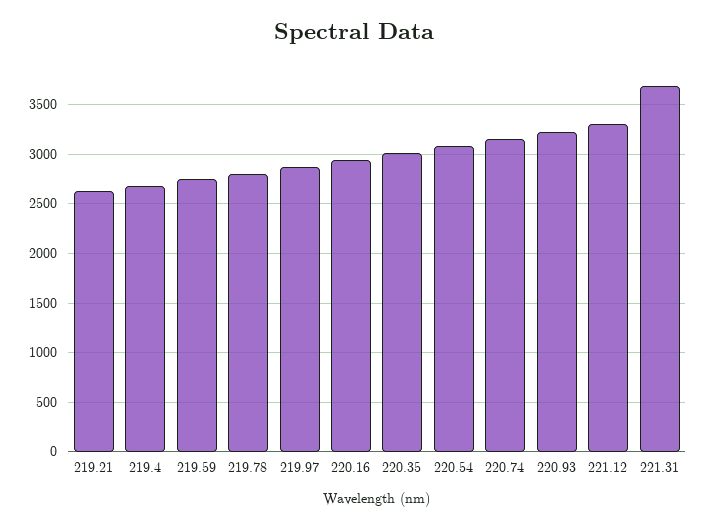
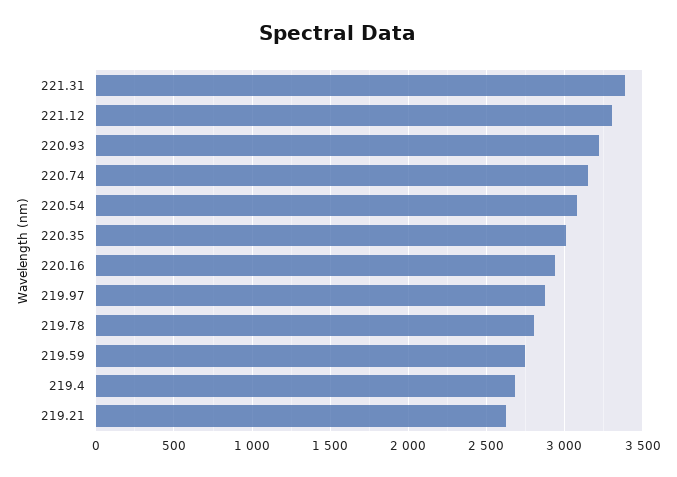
  {
    "219.21": 2650,
    "219.4": 2700,
    "219.59": 2750,
    "219.78": 2800,
    "219.97": 2850,
    "220.16": 2950,
    "220.35": 3000,
    "220.54": 3100,
    "220.74": 3150,
    "220.93": 3200,
    "221.12": 3300,
-   "221.31": 3700
+   "221.31": 3400
  }

